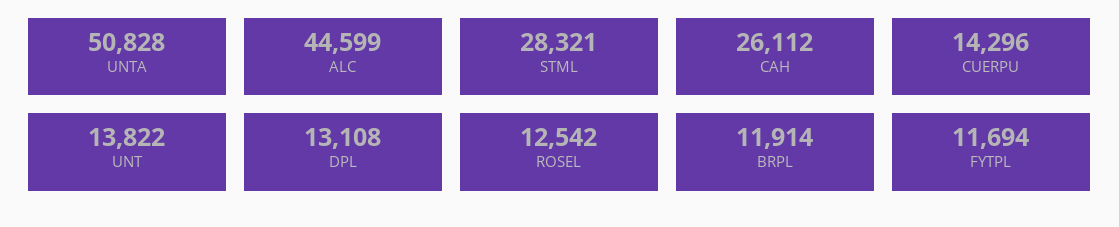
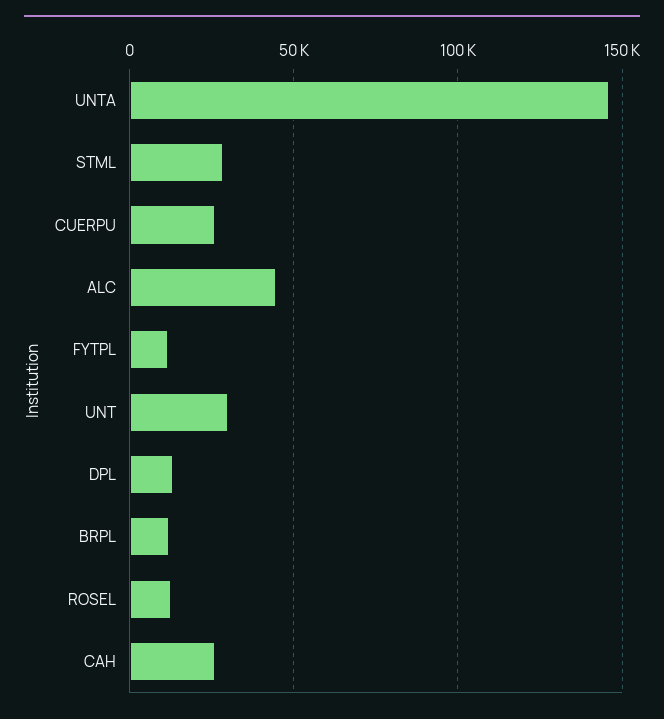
  {
-   "UNTA": 50828,
+   "UNTA": 145000,
    "ALC": 44599,
    "STML": 28321,
    "CAH": 26112,
-   "CUERPU": 14296,
+   "CUERPU": 25000,
-   "UNT": 13822,
+   "UNT": 30000,
    "DPL": 13108,
    "ROSEL": 12542,
    "BRPL": 11914,
    "FYTPL": 11694
  }

